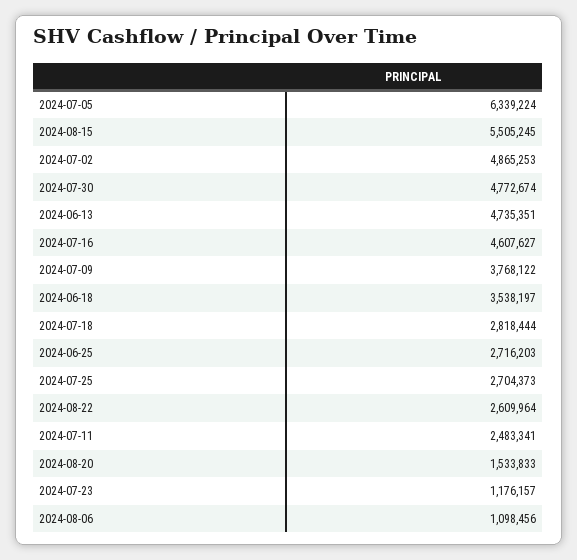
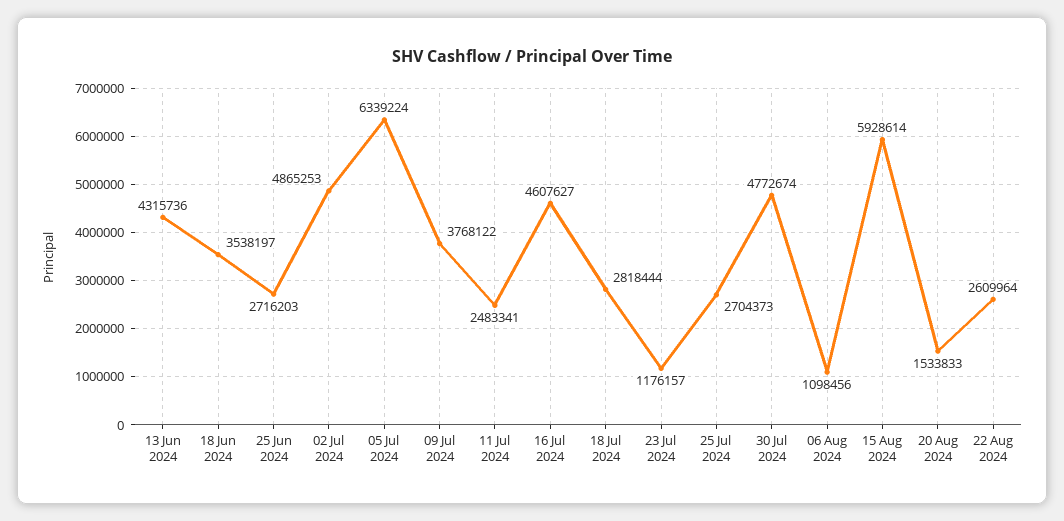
  {
    "2024-07-05": 6339224,
-   "2024-08-15": 5505245,
+   "2024-08-15": 5928614,
    "2024-07-02": 4865253,
    "2024-07-30": 4772674,
-   "2024-06-13": 4735351,
+   "2024-06-13": 4315736,
    "2024-07-16": 4607627,
    "2024-07-09": 3768122,
    "2024-06-18": 3538197,
    "2024-07-18": 2818444,
    "2024-06-25": 2716203,
    "2024-07-25": 2704373,
    "2024-08-22": 2609964,
    "2024-07-11": 2483341,
    "2024-08-20": 1533833,
    "2024-07-23": 1176157,
    "2024-08-06": 1098456
  }

